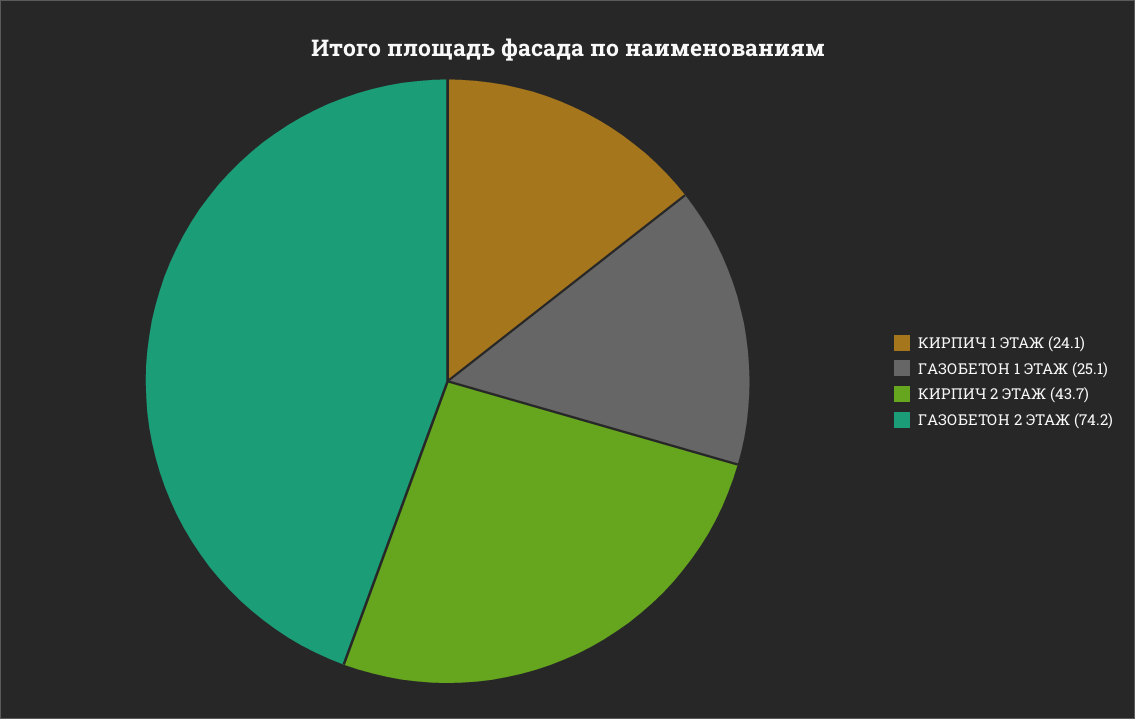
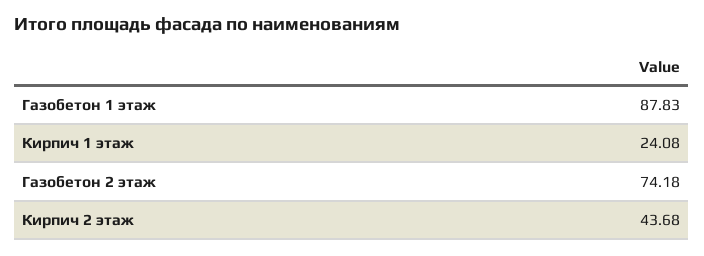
  {
    "КИРПИЧ 1 ЭТАЖ": 24.08,
-   "ГАЗОБЕТОН 1 ЭТАЖ": 25.1,
+   "ГАЗОБЕТОН 1 ЭТАЖ": 87.83,
    "КИРПИЧ 2 ЭТАЖ": 43.68,
    "ГАЗОБЕТОН 2 ЭТАЖ": 74.18
  }

